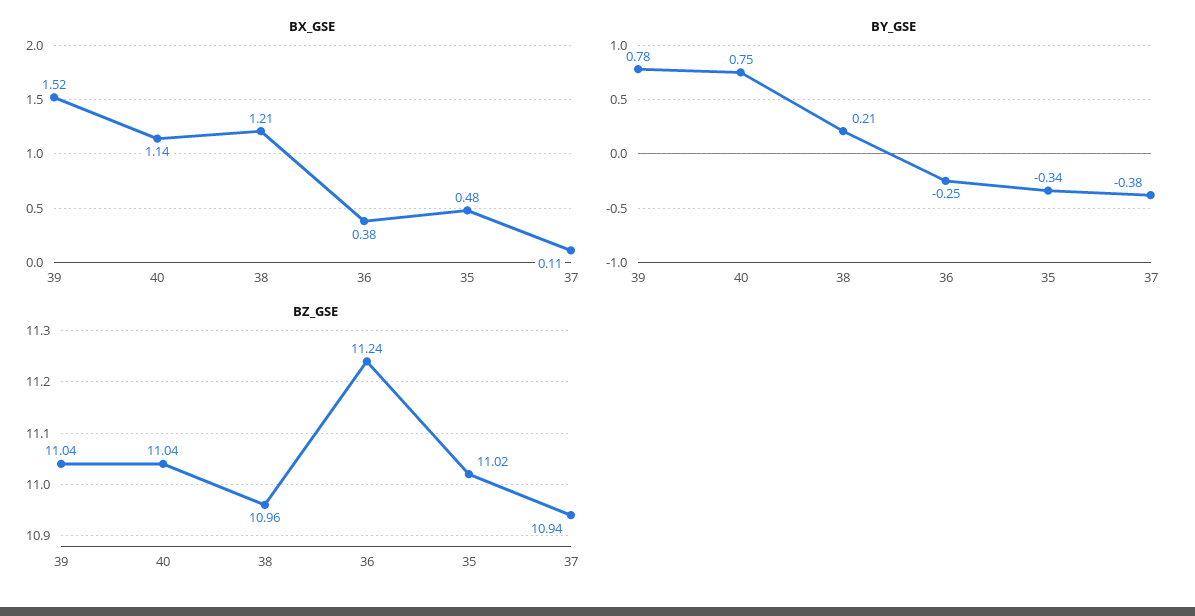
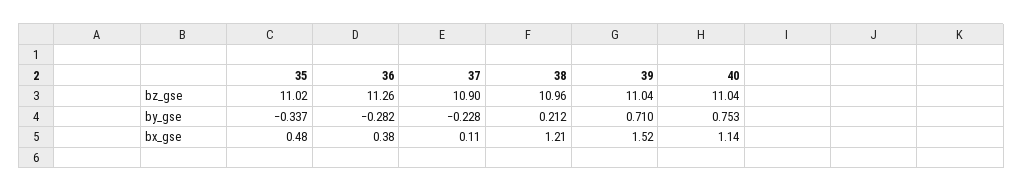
  {
    "BX_GSE": {
      "39": 1.52,
      "40": 1.14,
      "38": 1.21,
      "36": 0.38,
      "35": 0.48,
      "37": 0.11
    },
    "BY_GSE": {
-     "39": 0.78,
+     "39": 0.71,
      "40": 0.753,
      "38": 0.212,
-     "36": -0.25,
+     "36": -0.282,
      "35": -0.337,
-     "37": -0.38
+     "37": -0.228
    },
    "BZ_GSE": {
      "39": 11.04,
      "40": 11.04,
      "38": 10.96,
-     "36": 11.24,
+     "36": 11.26,
      "35": 11.02,
-     "37": 10.94
+     "37": 10.9
    }
  }

